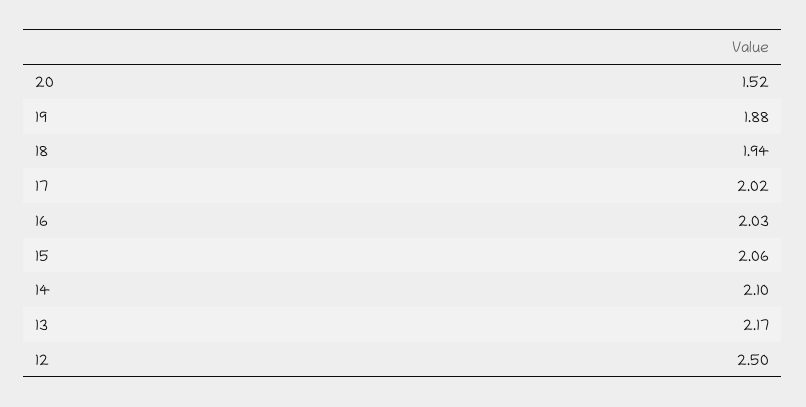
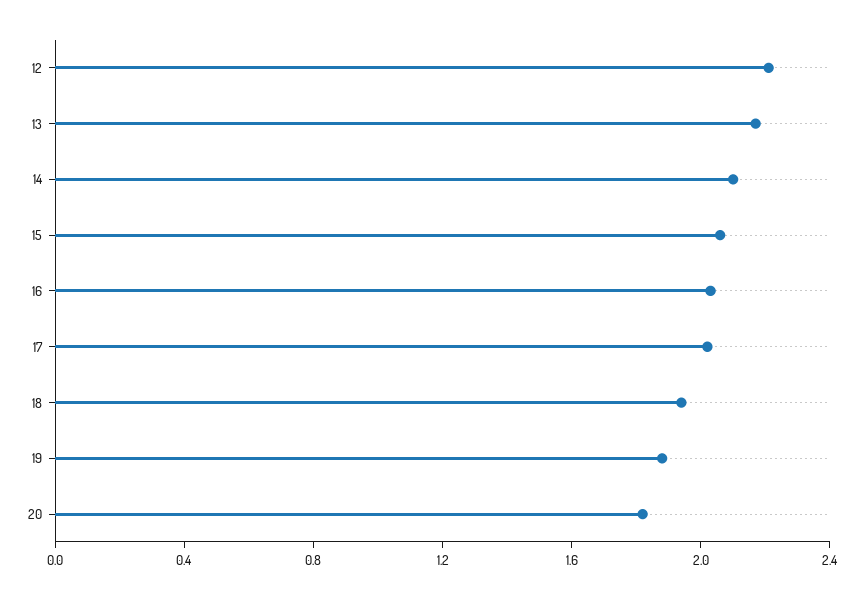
  {
-   "20": 1.52,
+   "20": 1.8,
    "19": 1.88,
    "18": 1.94,
    "17": 2.02,
    "16": 2.03,
    "15": 2.06,
    "14": 2.1,
    "13": 2.17,
-   "12": 2.5
+   "12": 2.2
  }

